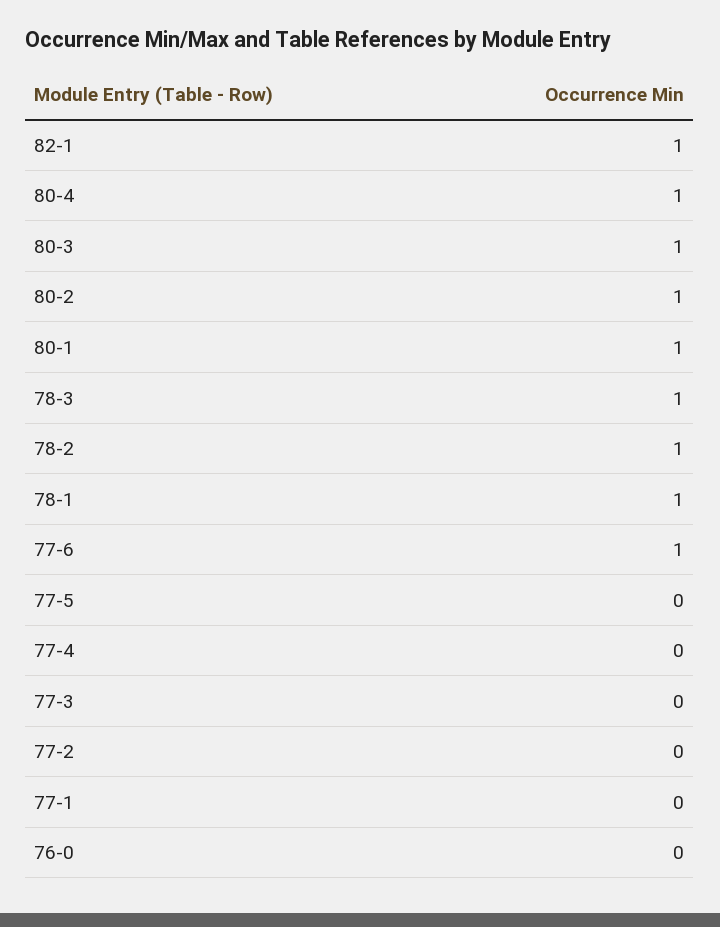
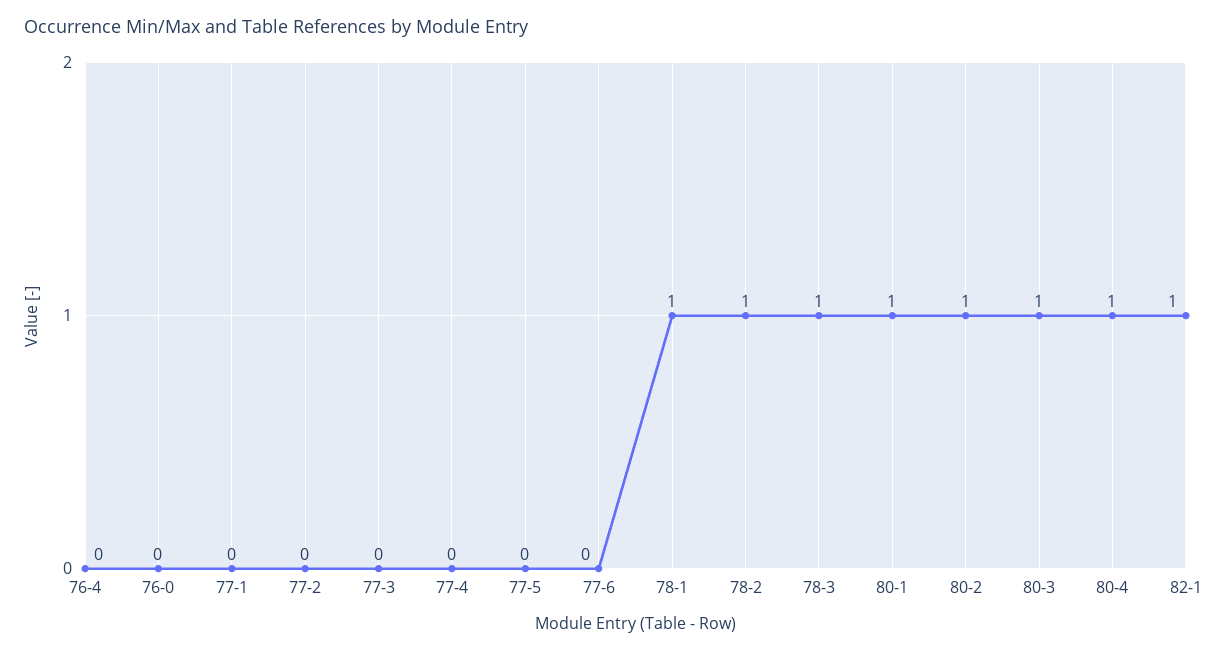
  {
    "82-1": 1,
    "80-4": 1,
    "80-3": 1,
    "80-2": 1,
    "80-1": 1,
    "78-3": 1,
    "78-2": 1,
    "78-1": 1,
-   "77-6": 1,
+   "77-6": 0,
    "77-5": 0,
    "77-4": 0,
    "77-3": 0,
    "77-2": 0,
    "77-1": 0,
-   "76-0": 0
+   "76-0": 0,
+   "76-4": 0
  }

